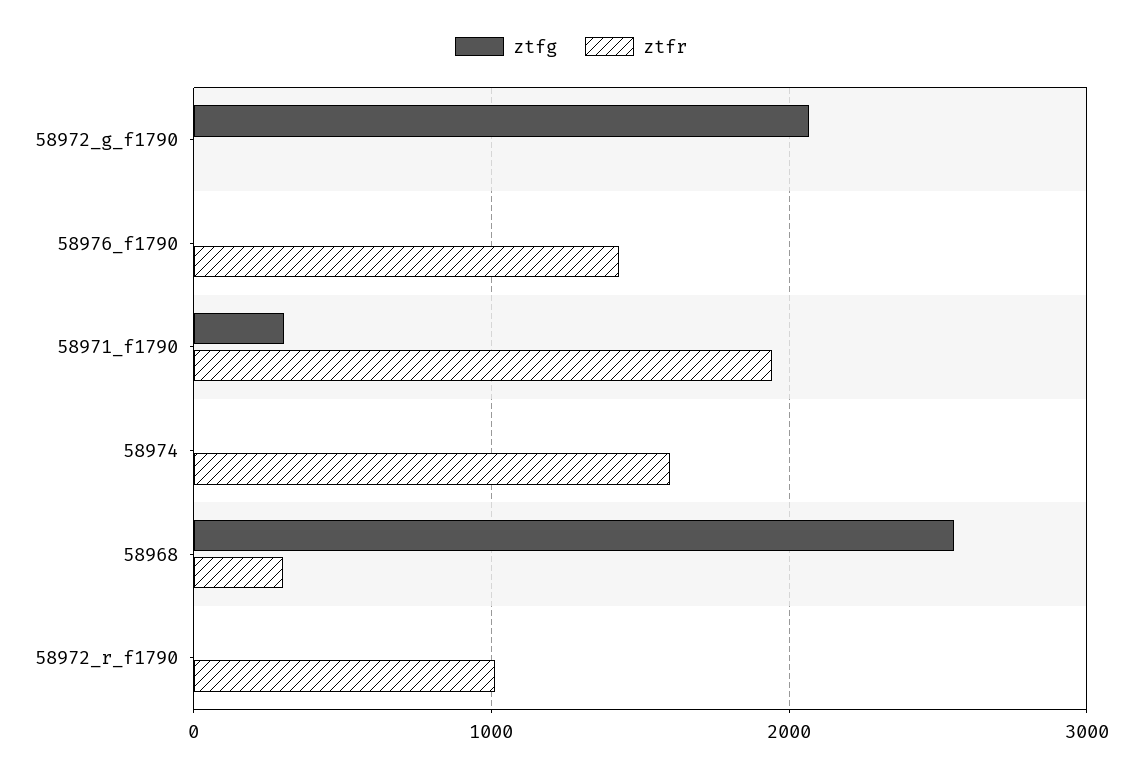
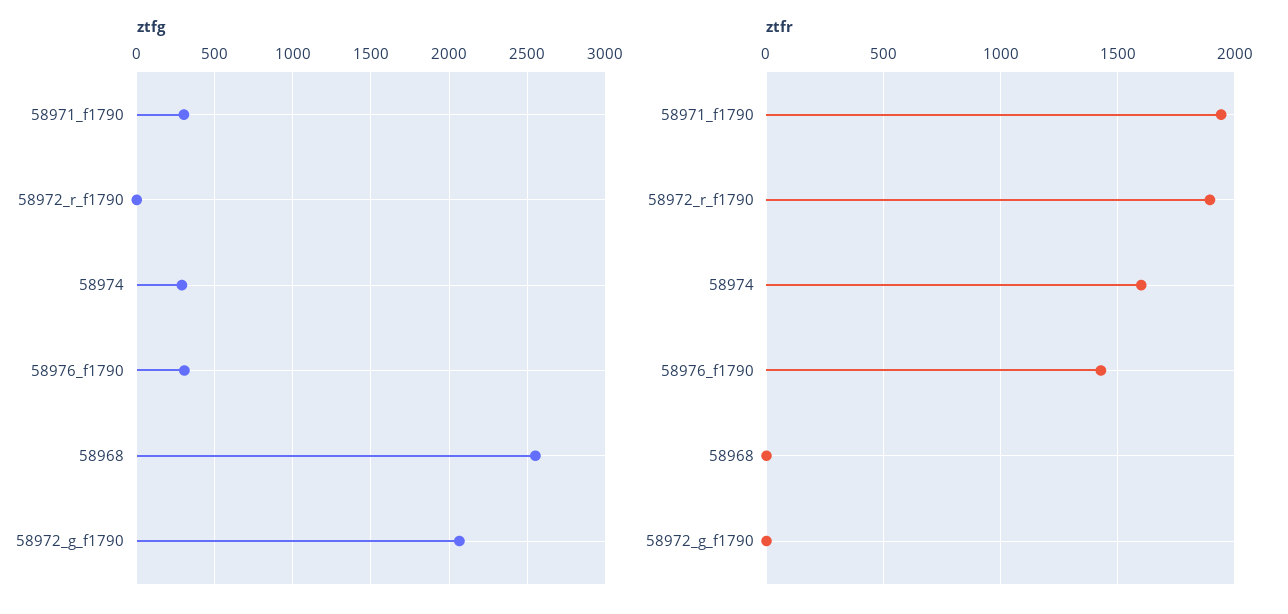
  {
    "ztfg": {
      "58972_g_f1790": 2050,
-     "58976_f1790": 0,
+     "58976_f1790": 300,
      "58971_f1790": 300,
-     "58974": 0,
+     "58974": 300,
      "58968": 2550,
      "58972_r_f1790": 0
    },
    "ztfr": {
      "58972_g_f1790": 0,
      "58976_f1790": 1450,
      "58971_f1790": 1950,
      "58974": 1600,
-     "58968": 300,
+     "58968": 0,
-     "58972_r_f1790": 1000
+     "58972_r_f1790": 1900
    }
  }

